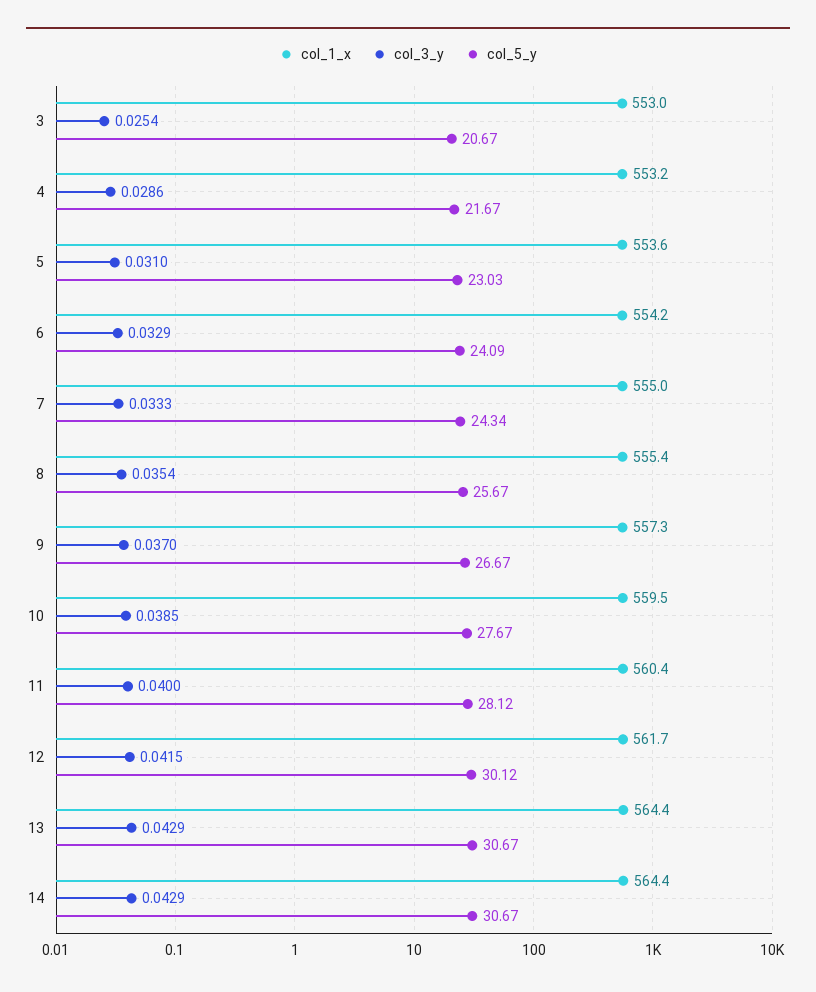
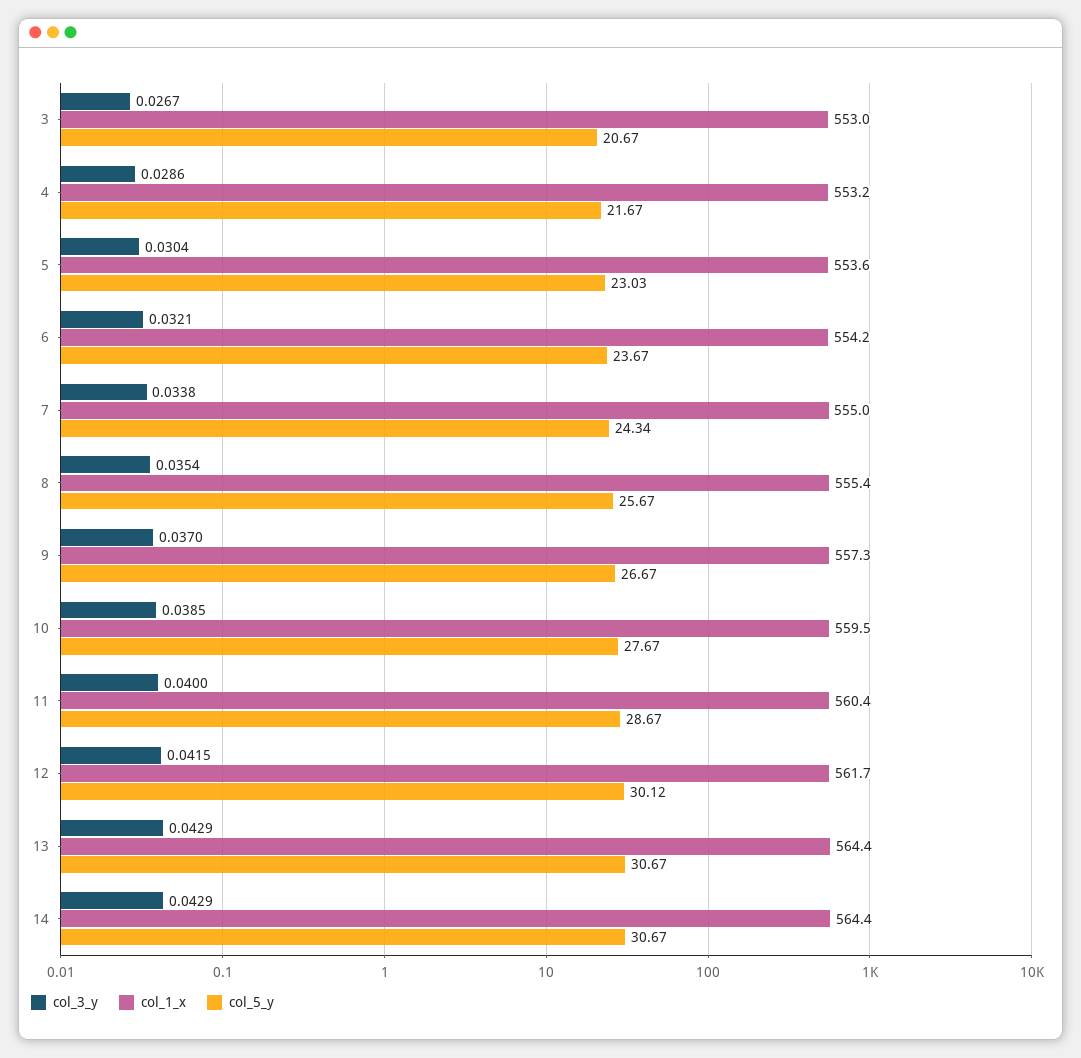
  {
    "col_1_x": {
      "3": 553,
      "4": 553.2,
      "5": 553.6,
      "6": 554.2,
      "7": 555,
      "8": 555.4,
      "9": 557.3,
      "10": 559.5,
      "11": 560.4,
      "12": 561.7,
      "13": 564.4,
      "14": 564.4
    },
    "col_3_y": {
-     "3": 0.0254,
+     "3": 0.0267,
      "4": 0.0286,
-     "5": 0.031,
+     "5": 0.0304,
-     "6": 0.0329,
+     "6": 0.0321,
-     "7": 0.0333,
+     "7": 0.0338,
      "8": 0.0354,
      "9": 0.037,
      "10": 0.0385,
      "11": 0.04,
      "12": 0.0415,
      "13": 0.0429,
      "14": 0.0429
    },
    "col_5_y": {
      "3": 20.67,
      "4": 21.67,
      "5": 23.03,
-     "6": 24.09,
+     "6": 23.67,
      "7": 24.34,
      "8": 25.67,
      "9": 26.67,
      "10": 27.67,
-     "11": 28.12,
+     "11": 28.67,
      "12": 30.12,
      "13": 30.67,
      "14": 30.67
    }
  }

